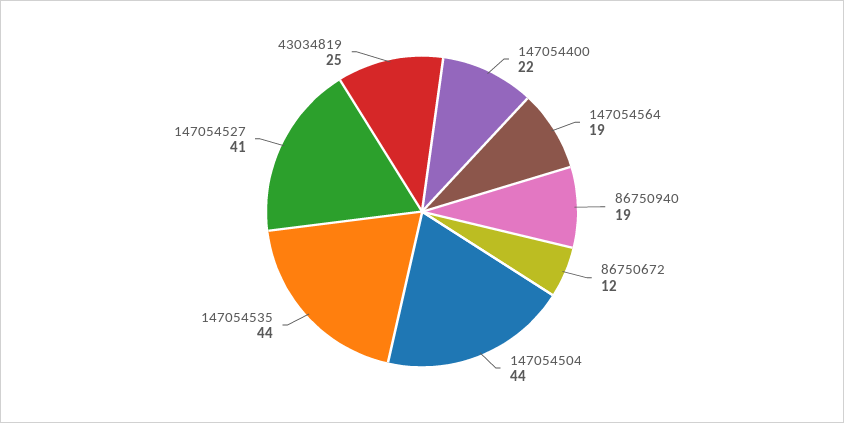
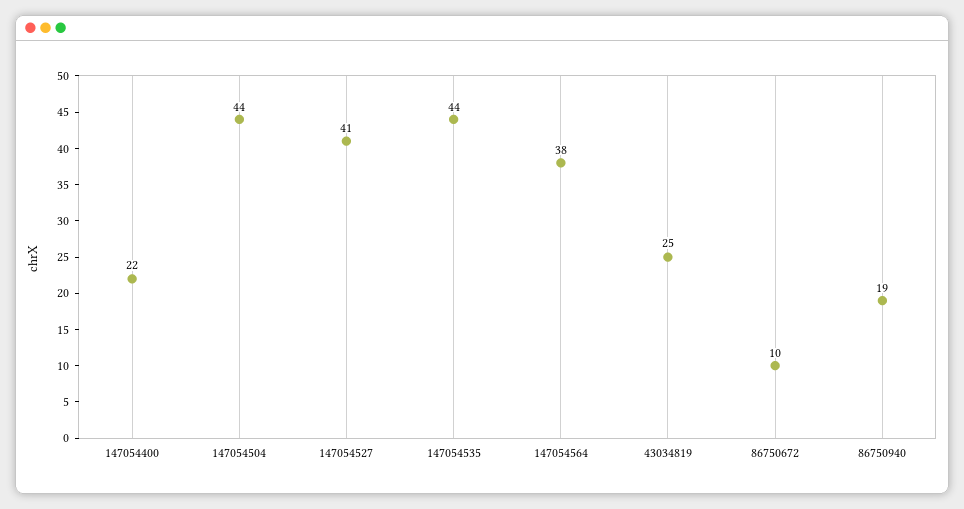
  {
    "147054400": 22,
-   "147054564": 19,
+   "147054564": 38,
    "86750940": 19,
-   "86750672": 12,
+   "86750672": 10,
    "147054504": 44,
    "147054535": 44,
    "147054527": 41,
    "43034819": 25
  }

